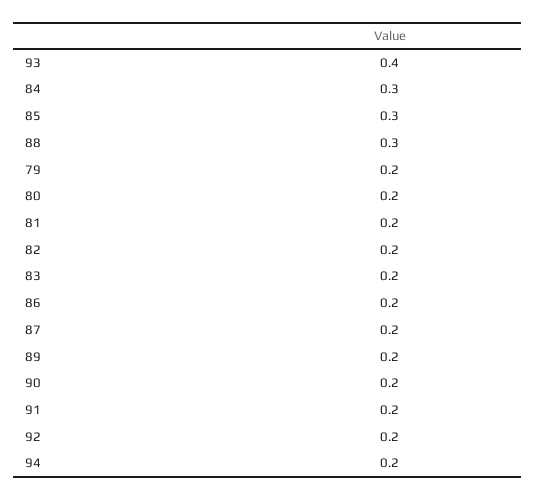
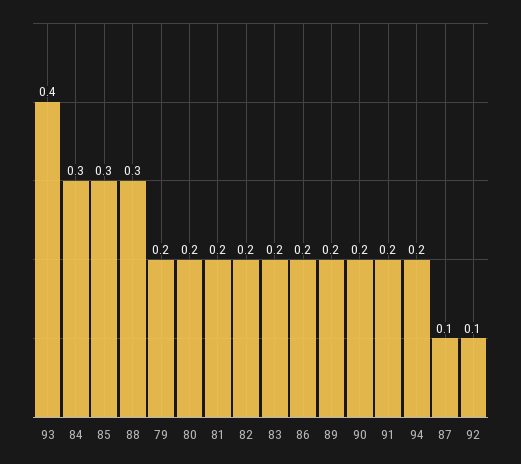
  {
    "93": 0.4,
    "84": 0.3,
    "85": 0.3,
    "88": 0.3,
    "79": 0.2,
    "80": 0.2,
    "81": 0.2,
    "82": 0.2,
    "83": 0.2,
    "86": 0.2,
-   "87": 0.2,
+   "87": 0.1,
    "89": 0.2,
    "90": 0.2,
    "91": 0.2,
-   "92": 0.2,
+   "92": 0.1,
    "94": 0.2
  }

